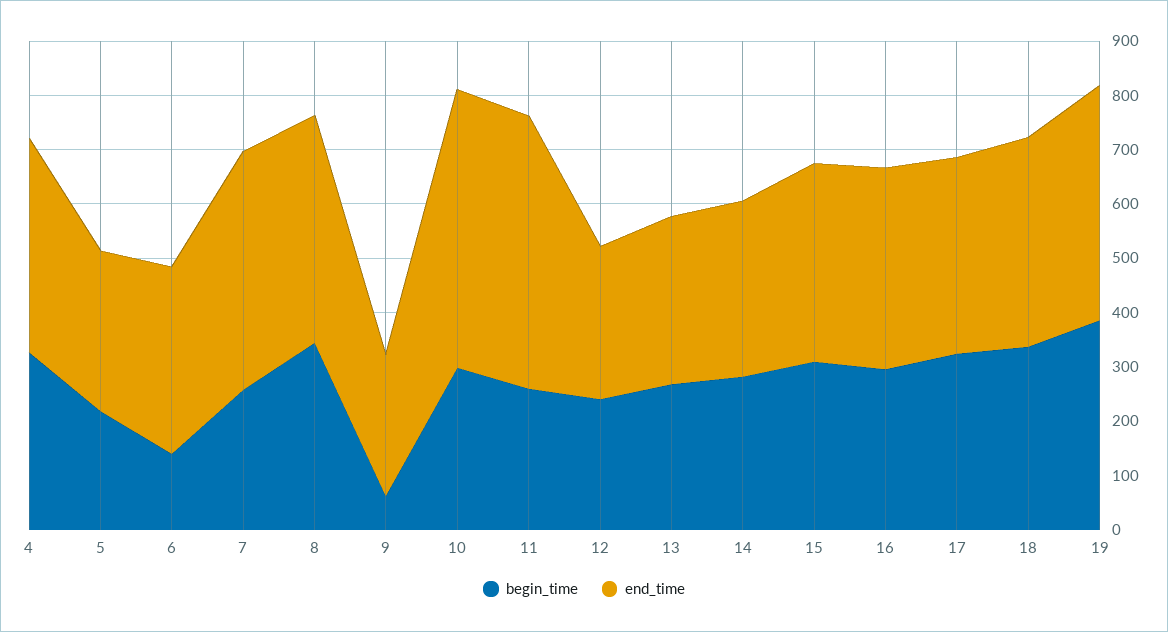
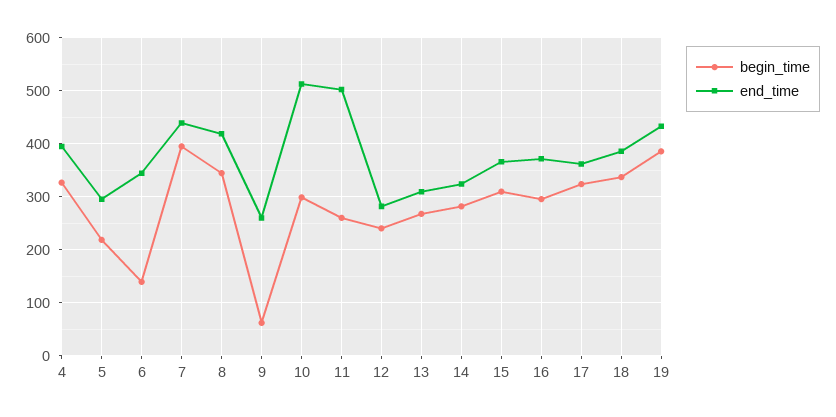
  {
    "begin_time": {
      "4": 320,
      "5": 220,
      "6": 140,
-     "7": 260,
+     "7": 400,
      "8": 340,
      "9": 60,
      "10": 300,
      "11": 260,
      "12": 240,
      "13": 260,
      "14": 280,
      "15": 300,
      "16": 300,
      "17": 320,
      "18": 340,
      "19": 380
    },
    "end_time": {
      "4": 400,
      "5": 300,
      "6": 340,
      "7": 440,
      "8": 420,
      "9": 260,
      "10": 520,
      "11": 500,
      "12": 280,
      "13": 300,
      "14": 320,
      "15": 360,
      "16": 380,
      "17": 360,
      "18": 380,
      "19": 440
    }
  }

